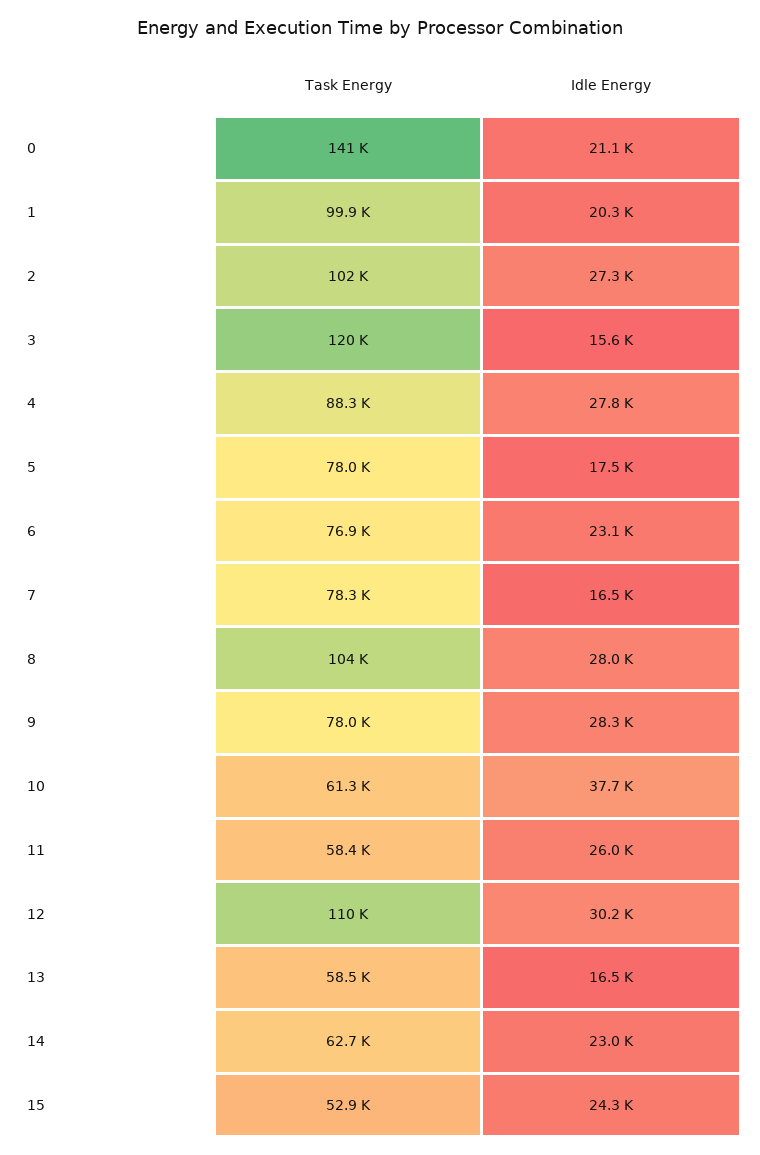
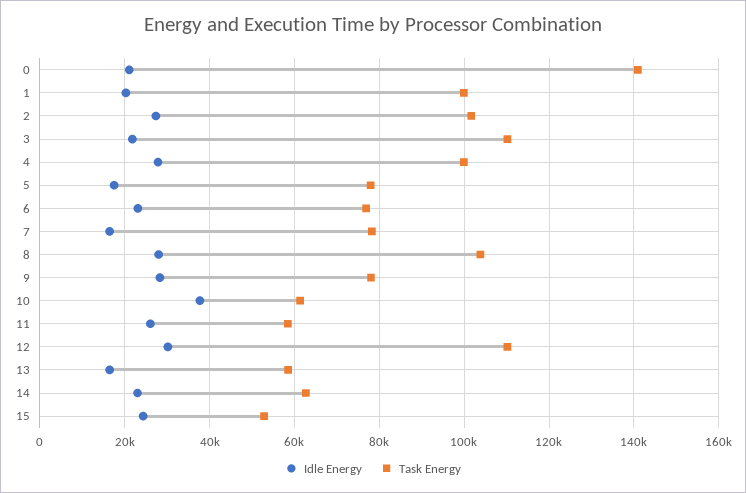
  {
    "Task Energy": {
      "0": 141000,
      "1": 99900,
      "2": 102000,
-     "3": 120000,
+     "3": 110000,
-     "4": 88300,
+     "4": 100000,
      "5": 78000,
      "6": 76900,
      "7": 78300,
      "8": 104000,
      "9": 78000,
      "10": 61300,
      "11": 58400,
      "12": 110000,
      "13": 58500,
      "14": 62700,
      "15": 52900
    },
    "Idle Energy": {
      "0": 21100,
      "1": 20300,
      "2": 27300,
-     "3": 15600,
+     "3": 22000,
      "4": 27800,
      "5": 17500,
      "6": 23100,
      "7": 16500,
      "8": 28000,
      "9": 28300,
      "10": 37700,
      "11": 26000,
      "12": 30200,
      "13": 16500,
      "14": 23000,
      "15": 24300
    }
  }

